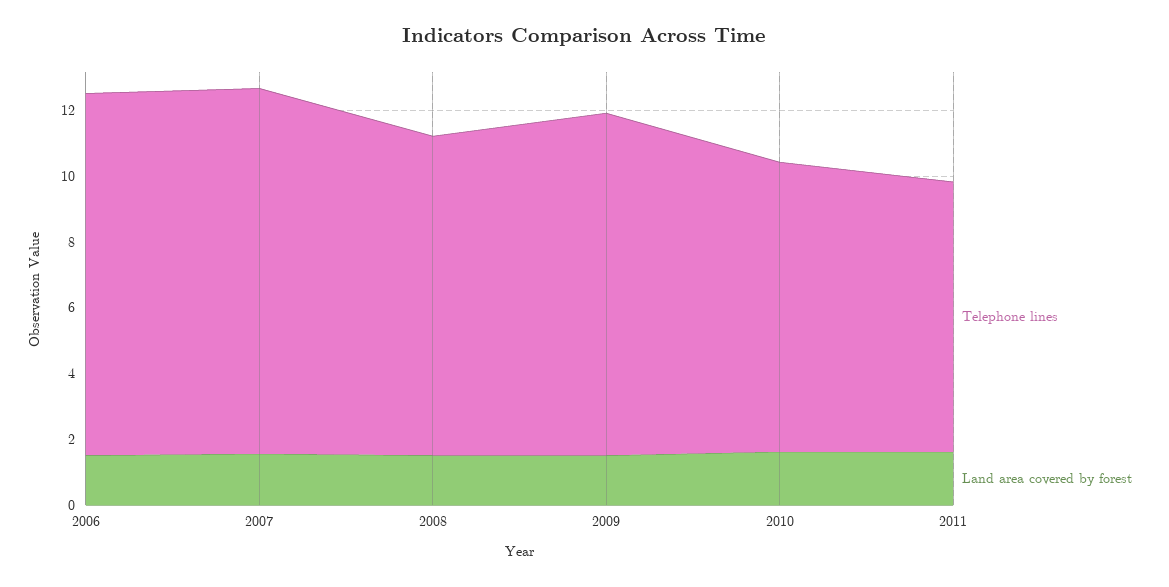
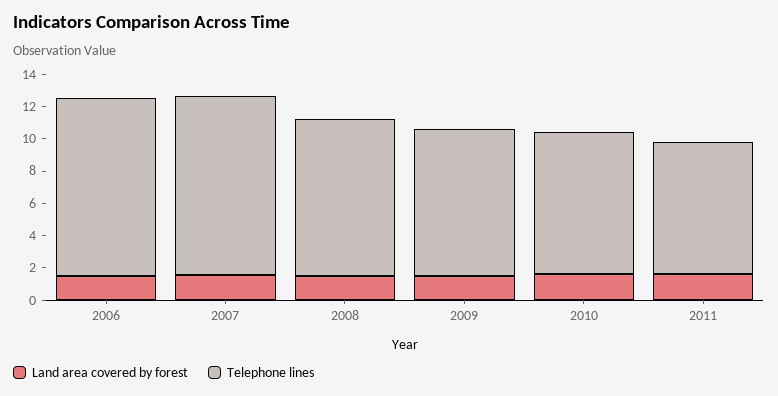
  {
    "Telephone lines": {
      "2006": 11,
      "2007": 11,
      "2008": 9.5,
-     "2009": 10.5,
+     "2009": 9,
      "2010": 9,
      "2011": 8
    },
    "Land area covered by forest": {
      "2006": 1.5,
      "2007": 1.5,
      "2008": 1.5,
      "2009": 1.5,
      "2010": 1.5,
      "2011": 1.5
    }
  }

